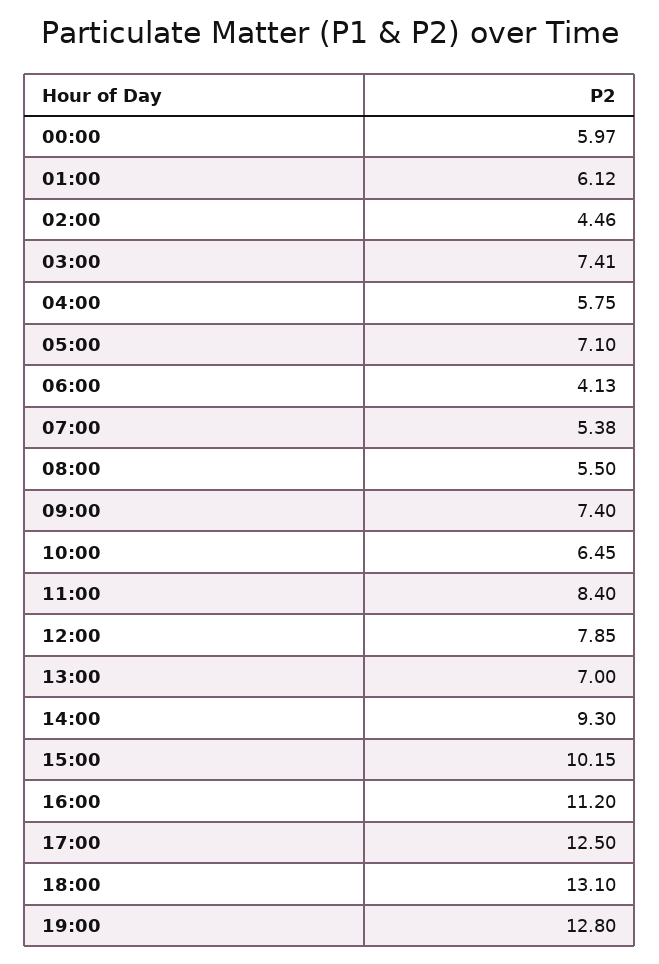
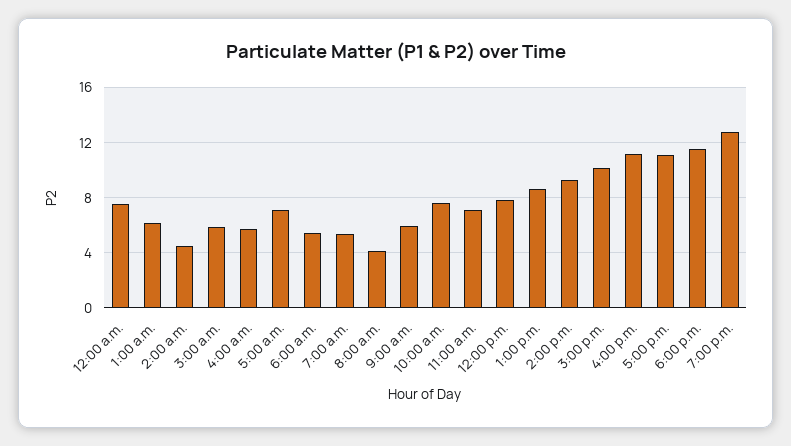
  {
-   "00:00": 5.97,
+   "00:00": 7.5,
    "01:00": 6.12,
    "02:00": 4.46,
-   "03:00": 7.41,
+   "03:00": 6,
    "04:00": 5.75,
    "05:00": 7.1,
-   "06:00": 4.13,
+   "06:00": 5.5,
    "07:00": 5.38,
-   "08:00": 5.5,
+   "08:00": 4,
-   "09:00": 7.4,
+   "09:00": 6,
-   "10:00": 6.45,
+   "10:00": 7.5,
-   "11:00": 8.4,
+   "11:00": 7,
    "12:00": 7.85,
-   "13:00": 7,
+   "13:00": 8.5,
    "14:00": 9.3,
    "15:00": 10.15,
    "16:00": 11.2,
-   "17:00": 12.5,
+   "17:00": 11,
-   "18:00": 13.1,
+   "18:00": 11.5,
    "19:00": 12.8
  }

